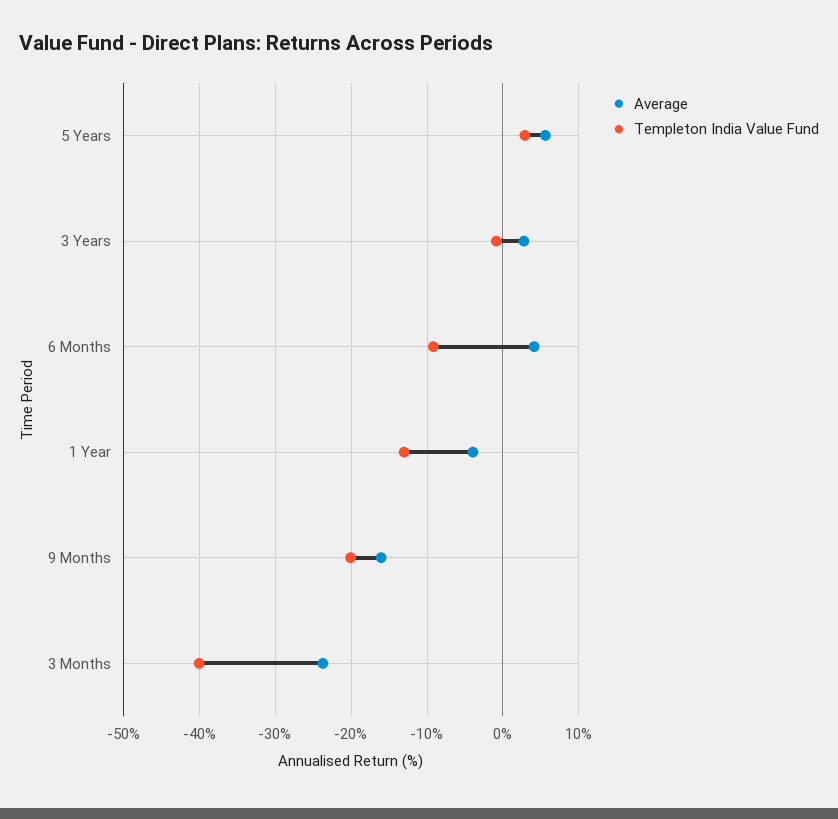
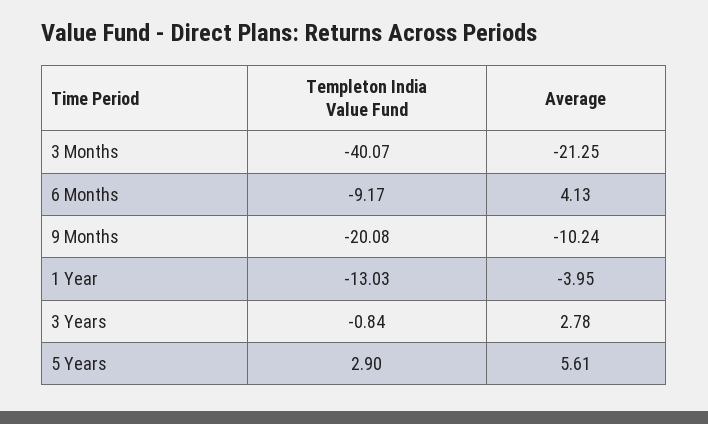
  {
    "Average": {
      "5 Years": 5.61,
      "3 Years": 2.78,
      "6 Months": 4.13,
      "1 Year": -3.95,
-     "9 Months": -16,
+     "9 Months": -10.24,
-     "3 Months": -24
+     "3 Months": -21.25
    },
    "Templeton India Value Fund": {
      "5 Years": 2.9,
      "3 Years": -0.84,
      "6 Months": -9.17,
      "1 Year": -13.03,
      "9 Months": -20.08,
      "3 Months": -40.07
    }
  }

